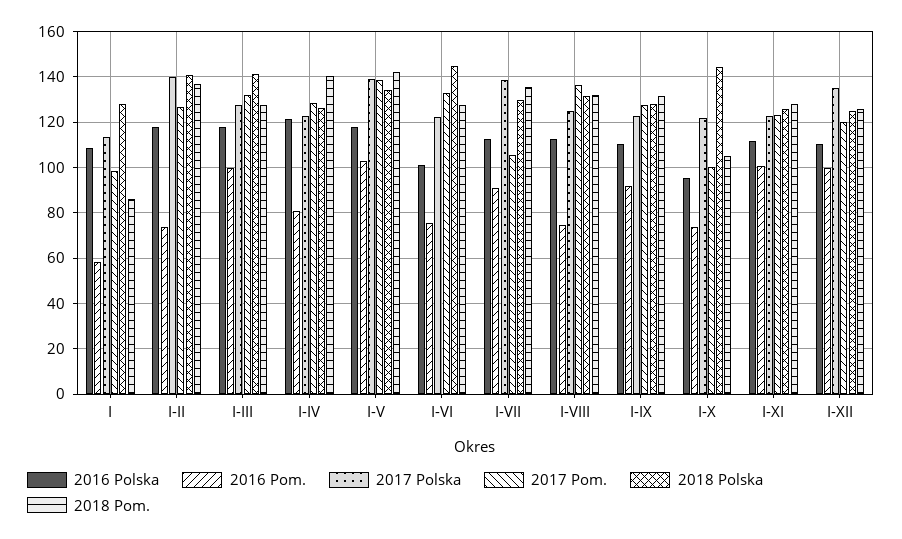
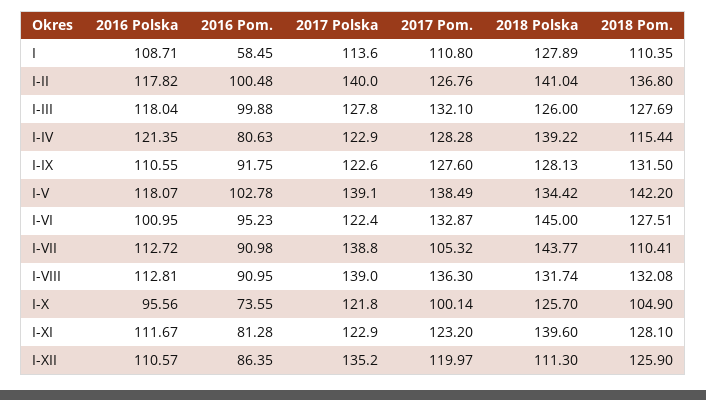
  {
    "2016 Polska": {
      "I": 108.71,
      "I-II": 117.82,
      "I-III": 118.04,
      "I-IV": 121.35,
      "I-V": 118.07,
      "I-VI": 100.95,
      "I-VII": 112.72,
      "I-VIII": 112.81,
      "I-IX": 110.55,
      "I-X": 95.56,
      "I-XI": 111.67,
      "I-XII": 110.57
    },
    "2016 Pom.": {
      "I": 58.45,
-     "I-II": 75,
+     "I-II": 100.48,
      "I-III": 99.88,
      "I-IV": 80.63,
      "I-V": 102.78,
-     "I-VI": 75,
+     "I-VI": 95.23,
      "I-VII": 90.98,
-     "I-VIII": 75,
+     "I-VIII": 90.95,
      "I-IX": 91.75,
      "I-X": 73.55,
-     "I-XI": 100,
+     "I-XI": 81.28,
-     "I-XII": 100
+     "I-XII": 86.35
    },
    "2017 Polska": {
      "I": 113.6,
      "I-II": 140,
      "I-III": 127.8,
      "I-IV": 122.9,
      "I-V": 139.1,
      "I-VI": 122.4,
      "I-VII": 138.8,
-     "I-VIII": 125,
+     "I-VIII": 139,
      "I-IX": 122.6,
      "I-X": 121.8,
      "I-XI": 122.9,
      "I-XII": 135.2
    },
    "2017 Pom.": {
-     "I": 100,
+     "I": 110.8,
      "I-II": 126.76,
      "I-III": 132.1,
      "I-IV": 128.28,
      "I-V": 138.49,
      "I-VI": 132.87,
      "I-VII": 105.32,
      "I-VIII": 136.3,
      "I-IX": 127.6,
      "I-X": 100.14,
      "I-XI": 123.2,
      "I-XII": 119.97
    },
    "2018 Polska": {
      "I": 127.89,
      "I-II": 141.04,
-     "I-III": 140,
+     "I-III": 126,
-     "I-IV": 125,
+     "I-IV": 139.22,
      "I-V": 134.42,
      "I-VI": 145,
-     "I-VII": 130,
+     "I-VII": 143.77,
      "I-VIII": 131.74,
      "I-IX": 128.13,
-     "I-X": 145,
+     "I-X": 125.7,
-     "I-XI": 125,
+     "I-XI": 139.6,
-     "I-XII": 125
+     "I-XII": 111.3
    },
    "2018 Pom.": {
-     "I": 85,
+     "I": 110.35,
      "I-II": 136.8,
      "I-III": 127.69,
-     "I-IV": 140,
+     "I-IV": 115.44,
      "I-V": 142.2,
      "I-VI": 127.51,
-     "I-VII": 135,
+     "I-VII": 110.41,
      "I-VIII": 132.08,
      "I-IX": 131.5,
      "I-X": 104.9,
      "I-XI": 128.1,
      "I-XII": 125.9
    }
  }

